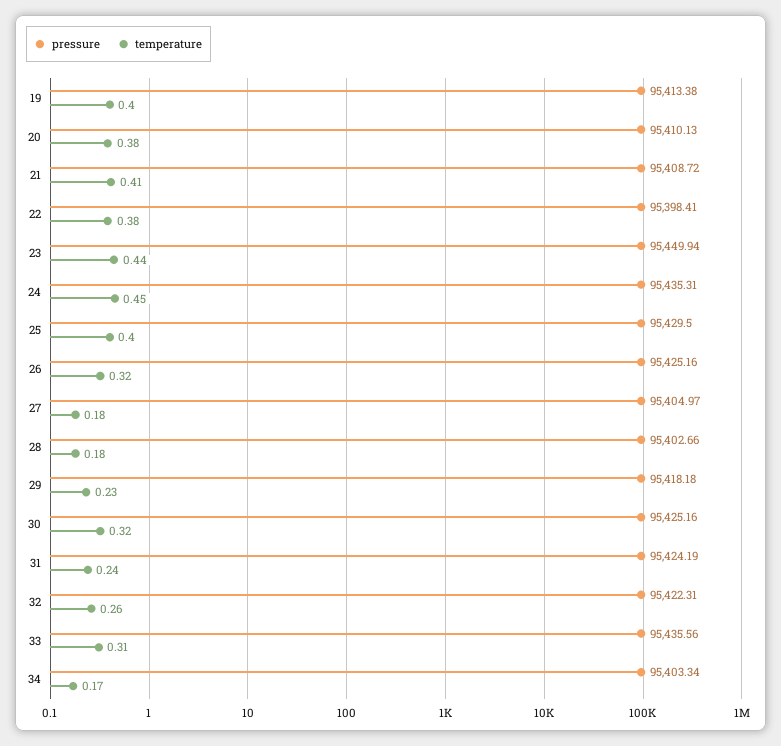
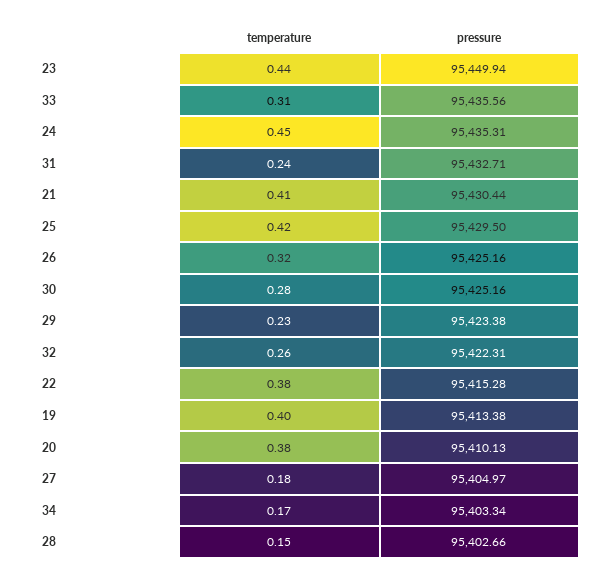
  {
    "pressure": {
      "19": 95413.38,
      "20": 95410.13,
-     "21": 95408.72,
+     "21": 95430.44,
-     "22": 95398.41,
+     "22": 95415.28,
      "23": 95449.94,
      "24": 95435.31,
      "25": 95429.5,
      "26": 95425.16,
      "27": 95404.97,
      "28": 95402.66,
-     "29": 95418.18,
+     "29": 95423.38,
      "30": 95425.16,
-     "31": 95424.19,
+     "31": 95432.71,
      "32": 95422.31,
      "33": 95435.56,
      "34": 95403.34
    },
    "temperature": {
      "19": 0.4,
      "20": 0.38,
      "21": 0.41,
      "22": 0.38,
      "23": 0.44,
      "24": 0.45,
-     "25": 0.4,
+     "25": 0.42,
      "26": 0.32,
      "27": 0.18,
-     "28": 0.18,
+     "28": 0.15,
      "29": 0.23,
-     "30": 0.32,
+     "30": 0.28,
      "31": 0.24,
      "32": 0.26,
      "33": 0.31,
      "34": 0.17
    }
  }

